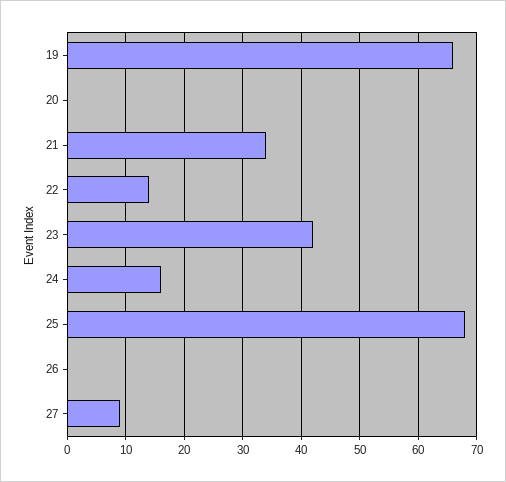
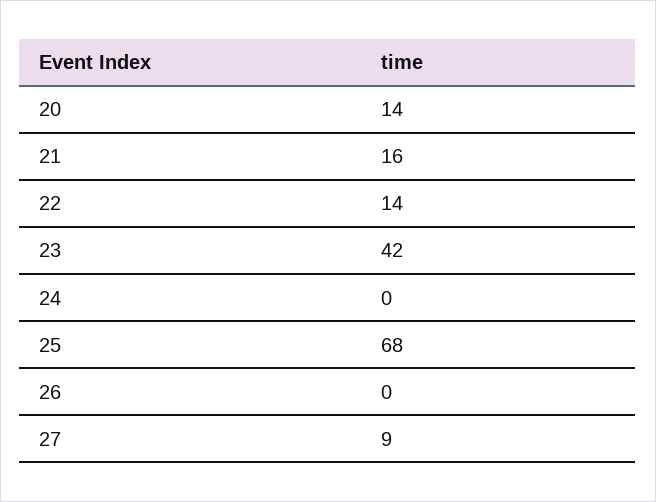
  {
-   "19": 65,
-   "20": 0,
+   "20": 14,
-   "21": 35,
+   "21": 16,
    "22": 14,
    "23": 42,
-   "24": 15,
+   "24": 0,
    "25": 68,
    "26": 0,
    "27": 9
  }

